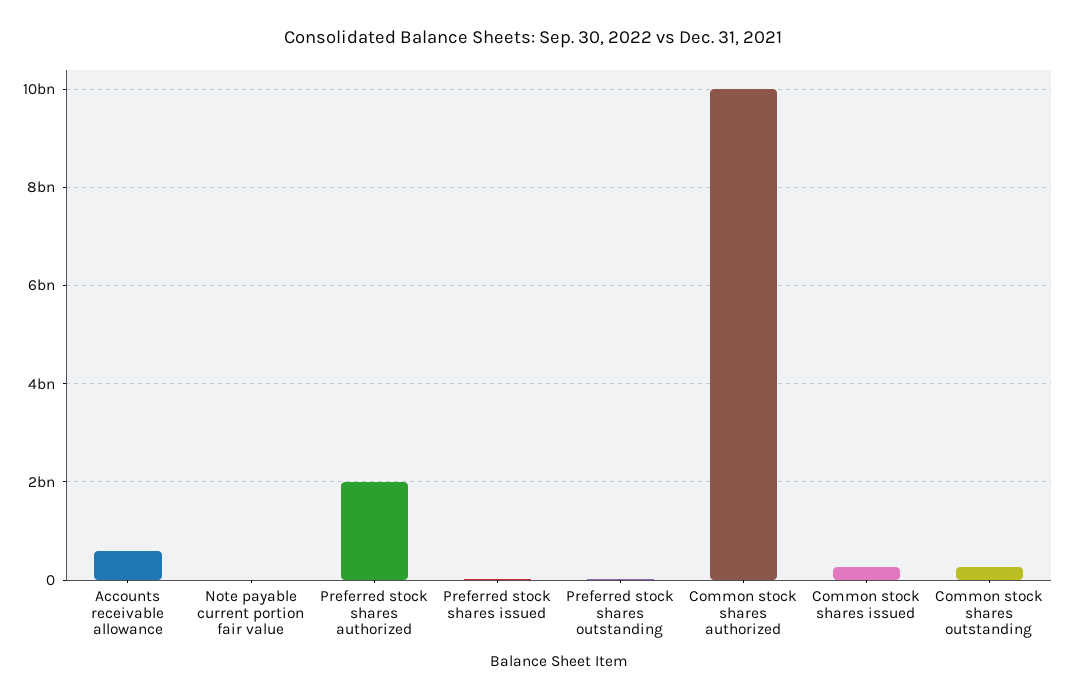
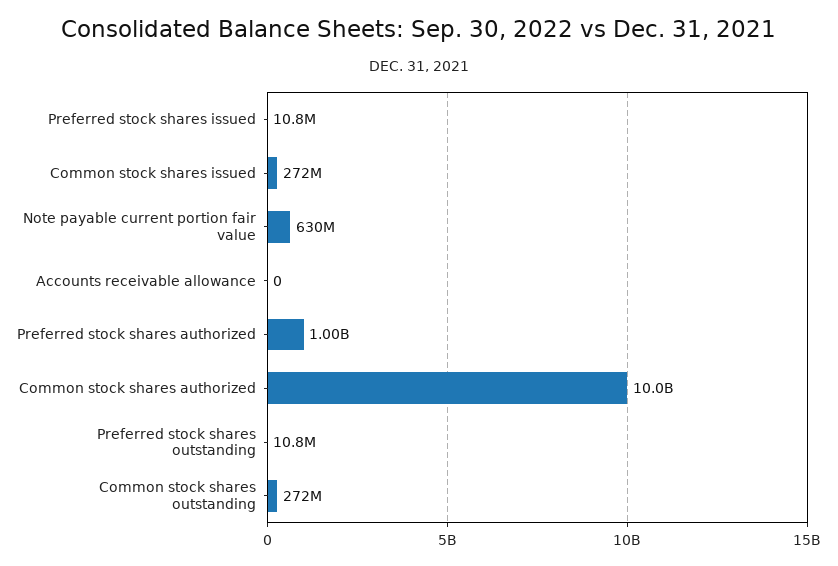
  {
-   "Accounts receivable allowance": 600000000,
+   "Accounts receivable allowance": 0,
-   "Note payable current portion fair value": 0,
+   "Note payable current portion fair value": 630000000,
-   "Preferred stock shares authorized": 2000000000,
+   "Preferred stock shares authorized": 1000000000,
    "Preferred stock shares issued": 10800000,
    "Preferred stock shares outstanding": 10800000,
    "Common stock shares authorized": 10000000000,
    "Common stock shares issued": 272000000,
    "Common stock shares outstanding": 272000000
  }

